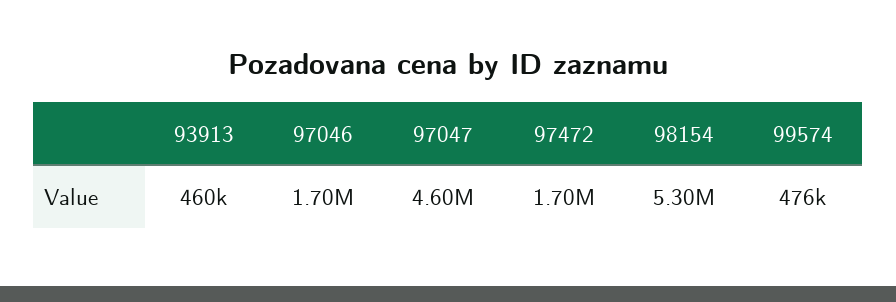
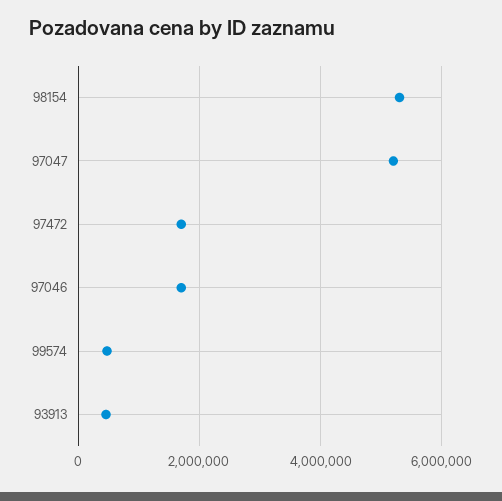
  {
    "93913": 460000,
    "97046": 1700000,
-   "97047": 4600000,
+   "97047": 5200000,
    "97472": 1700000,
    "98154": 5300000,
    "99574": 476000
  }

